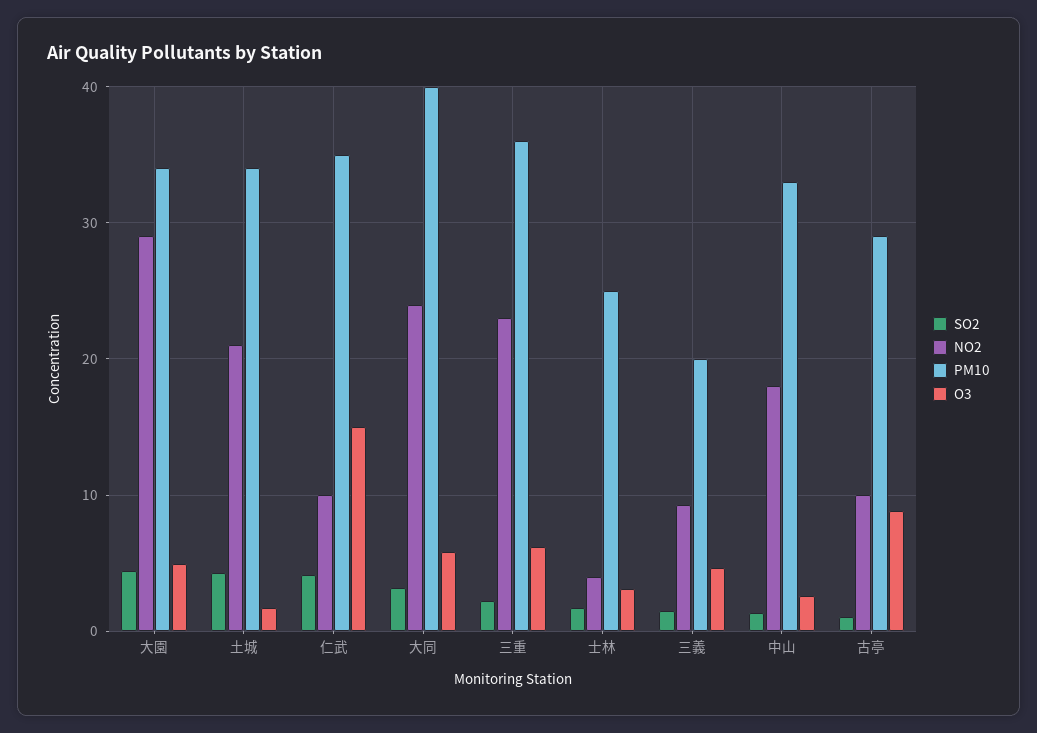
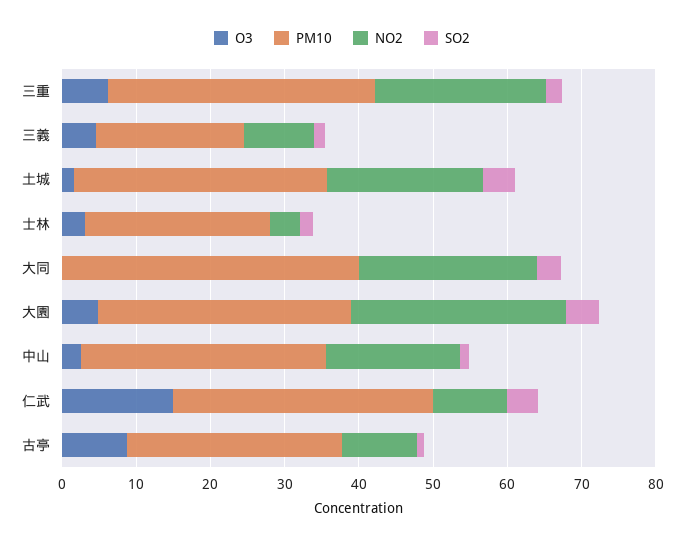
  {
    "SO2": {
      "大園": 4,
      "土城": 4,
      "仁武": 4,
      "大同": 3,
      "三重": 2,
      "士林": 2,
      "三義": 2,
      "中山": 1,
      "古亭": 1
    },
    "NO2": {
      "大園": 29,
      "土城": 21,
      "仁武": 10,
      "大同": 24,
      "三重": 23,
      "士林": 4,
      "三義": 9,
      "中山": 18,
      "古亭": 10
    },
    "PM10": {
      "大園": 34,
      "土城": 34,
      "仁武": 35,
      "大同": 40,
      "三重": 36,
      "士林": 25,
      "三義": 20,
      "中山": 33,
      "古亭": 29
    },
    "O3": {
      "大園": 5,
      "土城": 2,
      "仁武": 15,
-     "大同": 6,
+     "大同": 0,
      "三重": 6,
      "士林": 3,
      "三義": 5,
      "中山": 3,
      "古亭": 9
    }
  }

